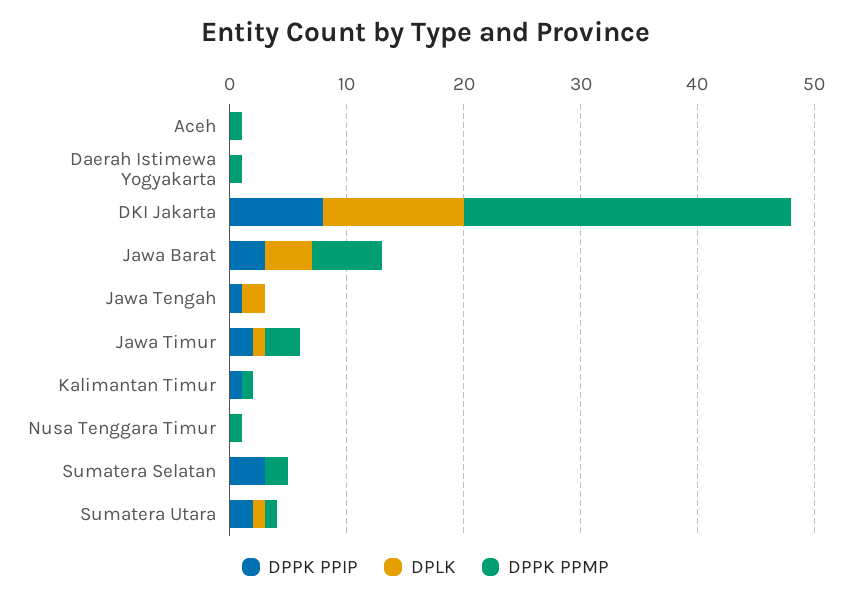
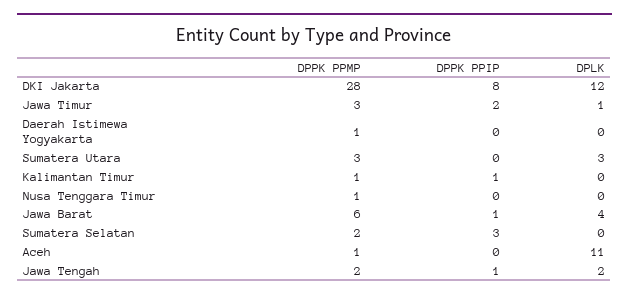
  {
    "DPPK PPIP": {
      "Aceh": 0,
      "Daerah Istimewa Yogyakarta": 0,
      "DKI Jakarta": 8,
-     "Jawa Barat": 3,
+     "Jawa Barat": 1,
      "Jawa Tengah": 1,
      "Jawa Timur": 2,
      "Kalimantan Timur": 1,
      "Nusa Tenggara Timur": 0,
      "Sumatera Selatan": 3,
-     "Sumatera Utara": 2
+     "Sumatera Utara": 0
    },
    "DPLK": {
-     "Aceh": 0,
+     "Aceh": 11,
      "Daerah Istimewa Yogyakarta": 0,
      "DKI Jakarta": 12,
      "Jawa Barat": 4,
      "Jawa Tengah": 2,
      "Jawa Timur": 1,
      "Kalimantan Timur": 0,
      "Nusa Tenggara Timur": 0,
      "Sumatera Selatan": 0,
-     "Sumatera Utara": 1
+     "Sumatera Utara": 3
    },
    "DPPK PPMP": {
      "Aceh": 1,
      "Daerah Istimewa Yogyakarta": 1,
      "DKI Jakarta": 28,
      "Jawa Barat": 6,
-     "Jawa Tengah": 0,
+     "Jawa Tengah": 2,
      "Jawa Timur": 3,
      "Kalimantan Timur": 1,
      "Nusa Tenggara Timur": 1,
      "Sumatera Selatan": 2,
-     "Sumatera Utara": 1
+     "Sumatera Utara": 3
    }
  }

